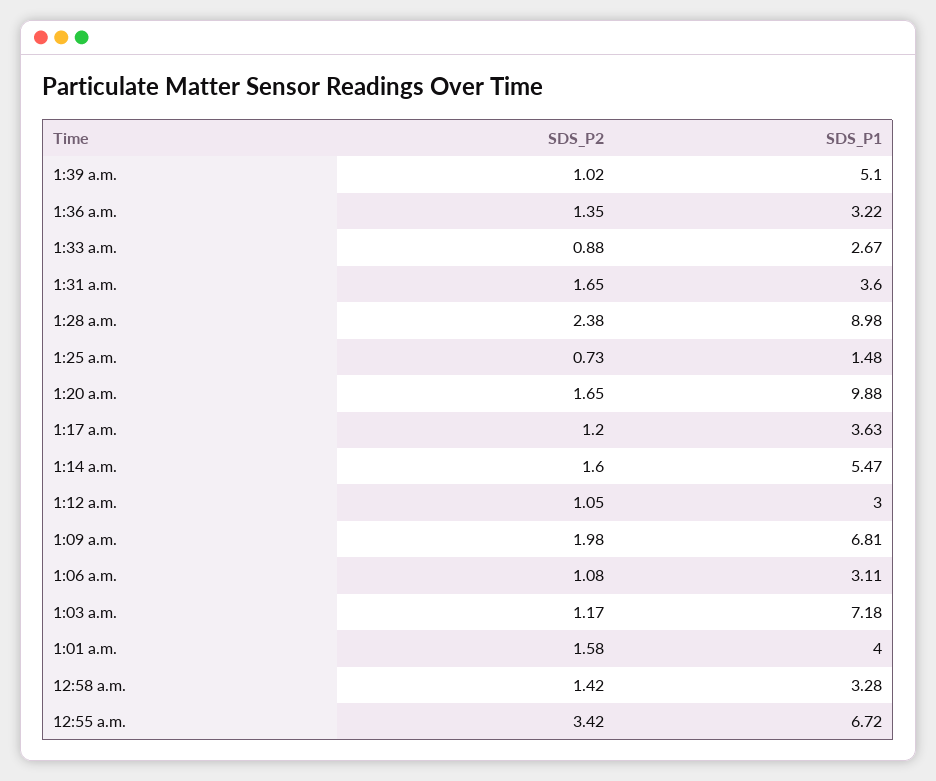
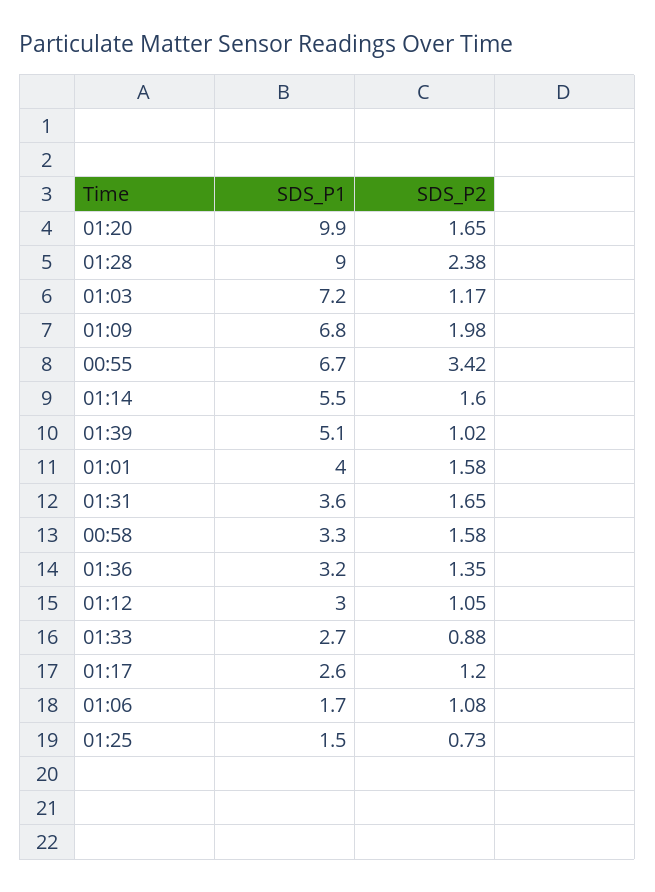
  {
    "SDS_P2": {
      "1:39 a.m.": 1.02,
      "1:36 a.m.": 1.35,
      "1:33 a.m.": 0.88,
      "1:31 a.m.": 1.65,
      "1:28 a.m.": 2.38,
      "1:25 a.m.": 0.73,
      "1:20 a.m.": 1.65,
      "1:17 a.m.": 1.2,
      "1:14 a.m.": 1.6,
      "1:12 a.m.": 1.05,
      "1:09 a.m.": 1.98,
      "1:06 a.m.": 1.08,
      "1:03 a.m.": 1.17,
      "1:01 a.m.": 1.58,
-     "12:58 a.m.": 1.42,
+     "12:58 a.m.": 1.58,
      "12:55 a.m.": 3.42
    },
    "SDS_P1": {
      "1:39 a.m.": 5.1,
      "1:36 a.m.": 3.22,
      "1:33 a.m.": 2.67,
      "1:31 a.m.": 3.6,
      "1:28 a.m.": 8.98,
      "1:25 a.m.": 1.48,
      "1:20 a.m.": 9.88,
-     "1:17 a.m.": 3.63,
+     "1:17 a.m.": 2.6,
      "1:14 a.m.": 5.47,
      "1:12 a.m.": 3,
      "1:09 a.m.": 6.81,
-     "1:06 a.m.": 3.11,
+     "1:06 a.m.": 1.7,
      "1:03 a.m.": 7.18,
      "1:01 a.m.": 4,
      "12:58 a.m.": 3.28,
      "12:55 a.m.": 6.72
    }
  }

